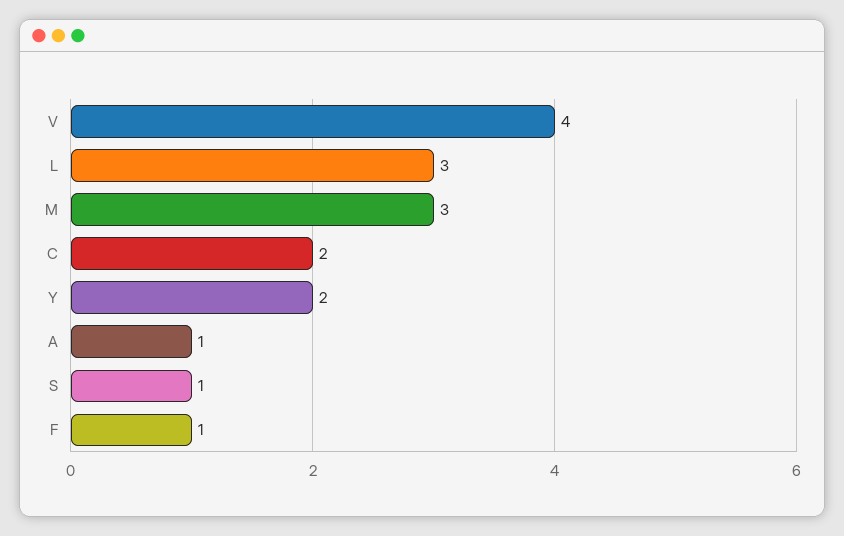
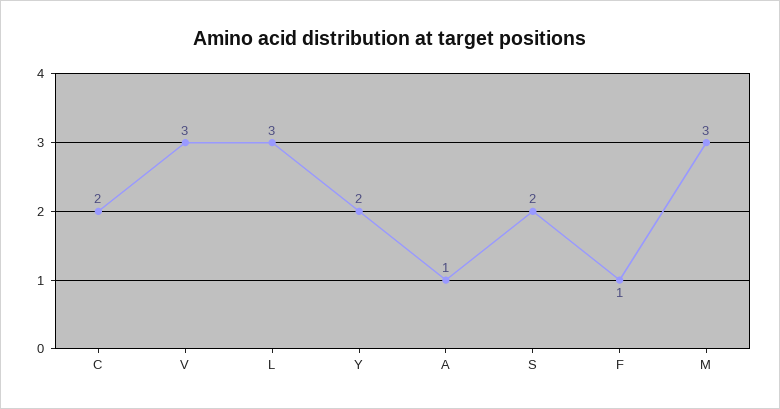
  {
-   "V": 4,
+   "V": 3,
    "L": 3,
    "M": 3,
    "C": 2,
    "Y": 2,
    "A": 1,
-   "S": 1,
+   "S": 2,
    "F": 1
  }

